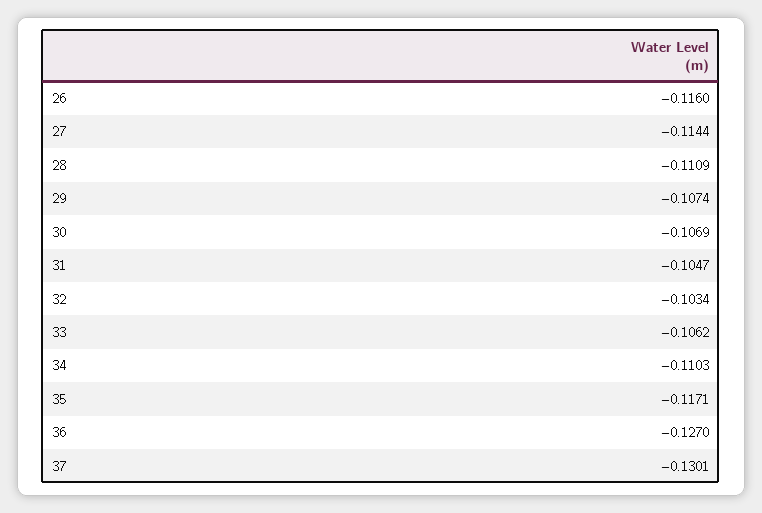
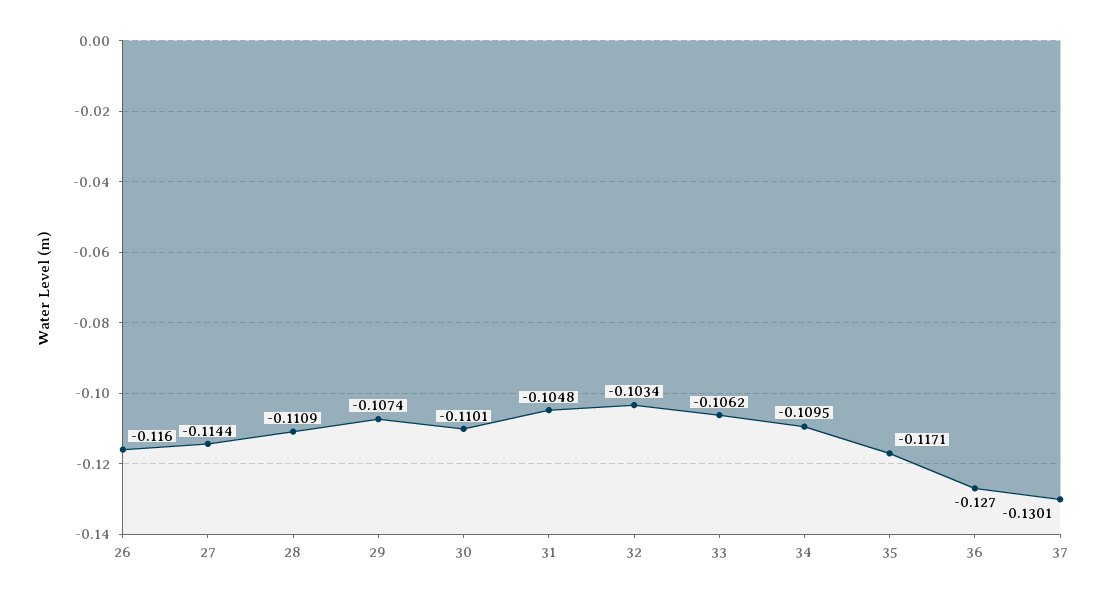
  {
    "26": -0.116,
    "27": -0.1144,
    "28": -0.1109,
    "29": -0.1074,
-   "30": -0.1069,
+   "30": -0.1101,
-   "31": -0.1047,
+   "31": -0.1048,
    "32": -0.1034,
    "33": -0.1062,
-   "34": -0.1103,
+   "34": -0.1095,
    "35": -0.1171,
    "36": -0.127,
    "37": -0.1301
  }

